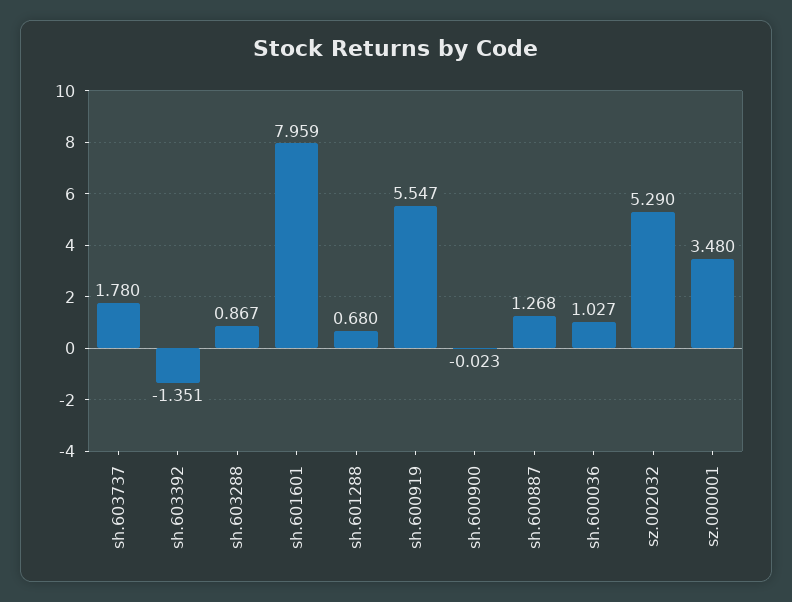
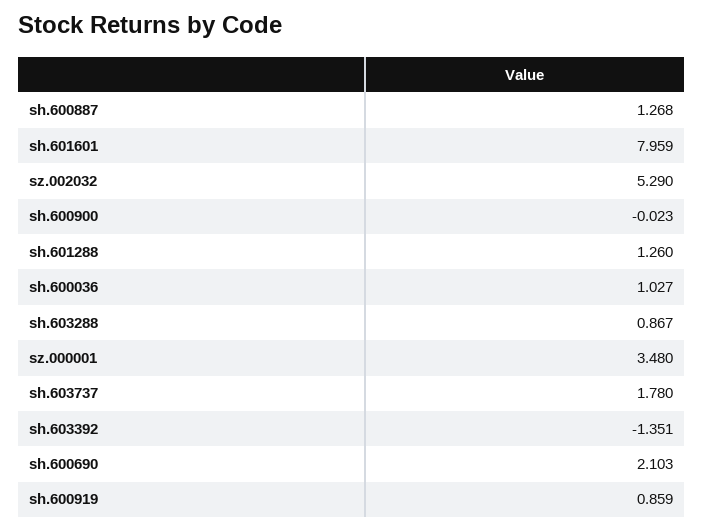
  {
    "sh.603737": 1.78,
    "sh.603392": -1.351,
    "sh.603288": 0.867,
    "sh.601601": 7.959,
-   "sh.601288": 0.68,
+   "sh.601288": 1.26,
-   "sh.600919": 5.547,
+   "sh.600919": 0.859,
    "sh.600900": -0.023,
    "sh.600887": 1.268,
    "sh.600036": 1.027,
    "sz.002032": 5.29,
-   "sz.000001": 3.48
+   "sz.000001": 3.48,
+   "sh.600690": 2.103
  }

